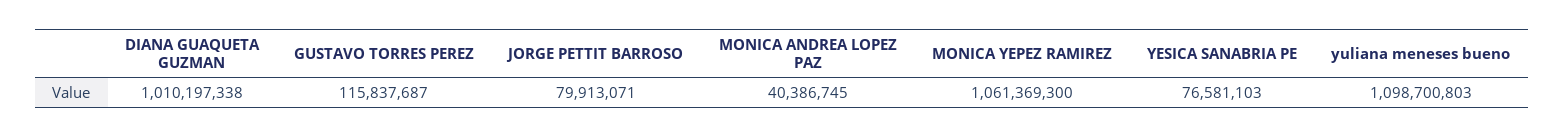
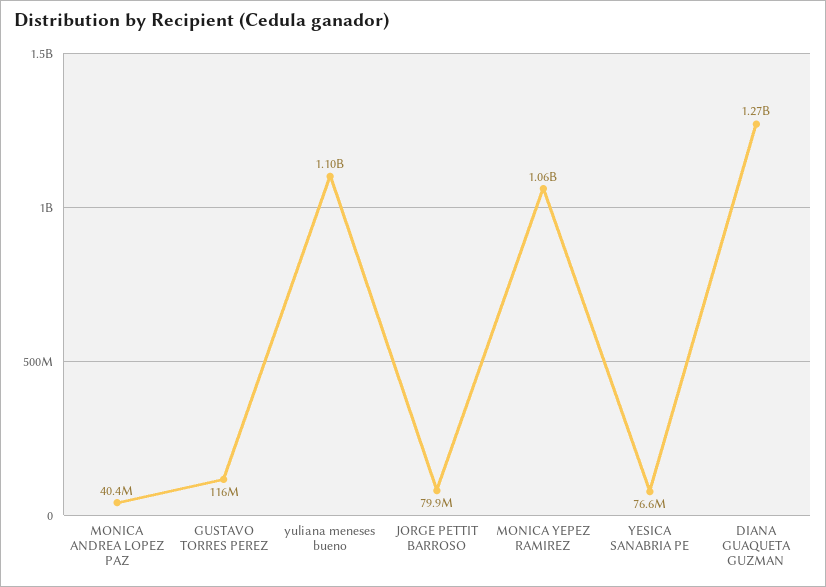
  {
-   "DIANA GUAQUETA GUZMAN": 1010197338,
+   "DIANA GUAQUETA GUZMAN": 1270000000,
    "GUSTAVO TORRES PEREZ": 115837687,
    "JORGE PETTIT BARROSO": 79913071,
    "MONICA ANDREA LOPEZ PAZ": 40386745,
    "MONICA YEPEZ RAMIREZ": 1061369300,
    "YESICA SANABRIA PE": 76581103,
    "yuliana meneses bueno": 1098700803
  }

